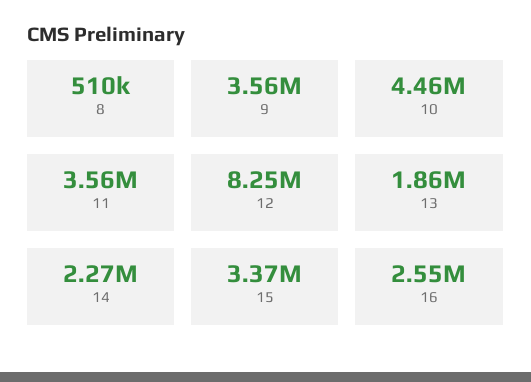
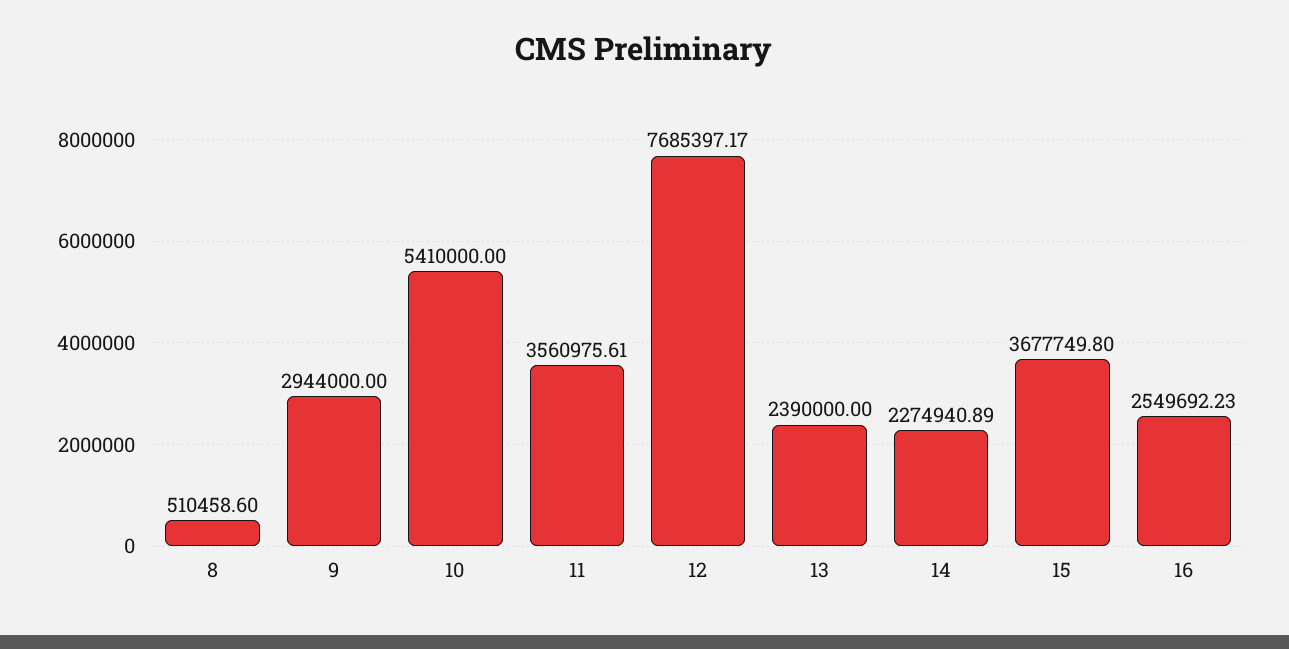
  {
    "8": 510458.6,
-   "9": 3560000,
+   "9": 2944000,
-   "10": 4460000,
+   "10": 5410000,
    "11": 3560975.61,
-   "12": 8250000,
+   "12": 7685397.17,
-   "13": 1860000,
+   "13": 2390000,
    "14": 2274940.89,
-   "15": 3370000,
+   "15": 3677749.8,
    "16": 2549692.23
  }

